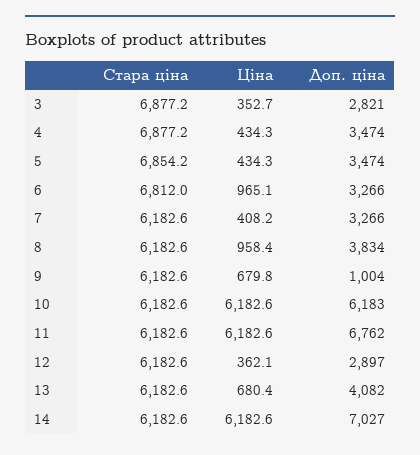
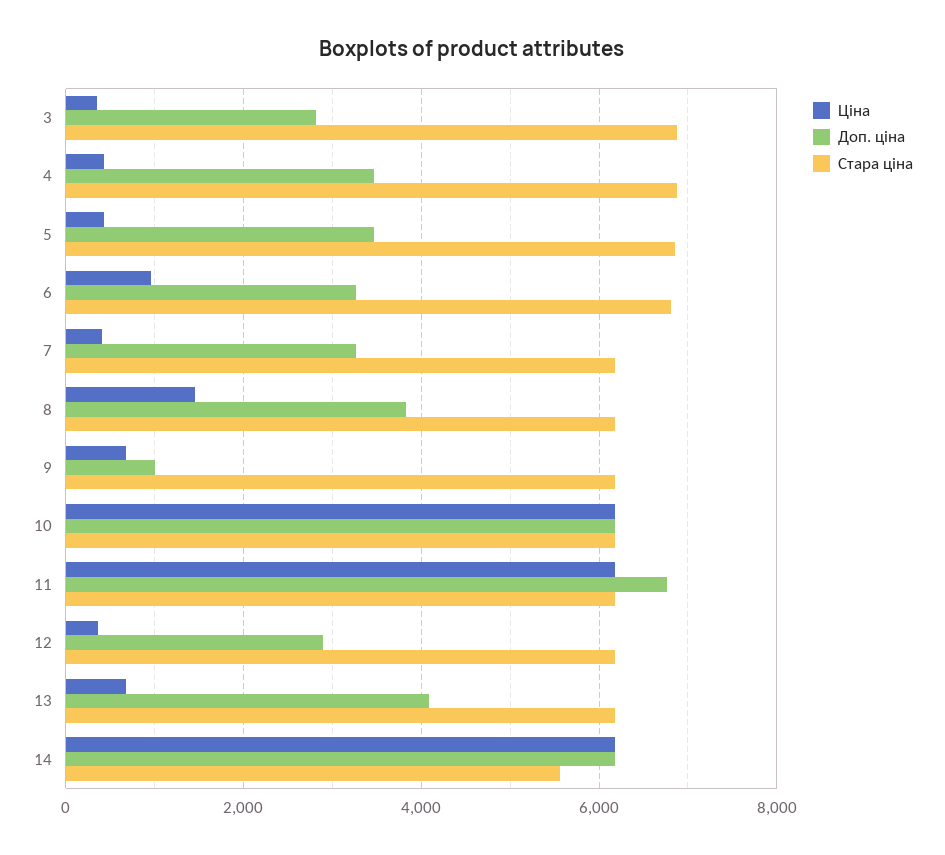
  {
    "Стара ціна": {
      "3": 6877.2,
      "4": 6877.2,
      "5": 6854.2,
      "6": 6812,
      "7": 6182.6,
      "8": 6182.6,
      "9": 6182.6,
      "10": 6182.6,
      "11": 6182.6,
      "12": 6182.6,
      "13": 6182.6,
-     "14": 6182.6
+     "14": 5600
    },
    "Ціна": {
      "3": 352.7,
      "4": 434.3,
      "5": 434.3,
      "6": 965.1,
      "7": 408.2,
-     "8": 958.4,
+     "8": 1400,
      "9": 679.8,
      "10": 6182.6,
      "11": 6182.6,
      "12": 362.1,
      "13": 680.4,
      "14": 6182.6
    },
    "Доп. ціна": {
      "3": 2821,
      "4": 3474,
      "5": 3474,
      "6": 3266,
      "7": 3266,
      "8": 3834,
      "9": 1004,
      "10": 6183,
      "11": 6762,
      "12": 2897,
      "13": 4082,
-     "14": 7027
+     "14": 6200
    }
  }

